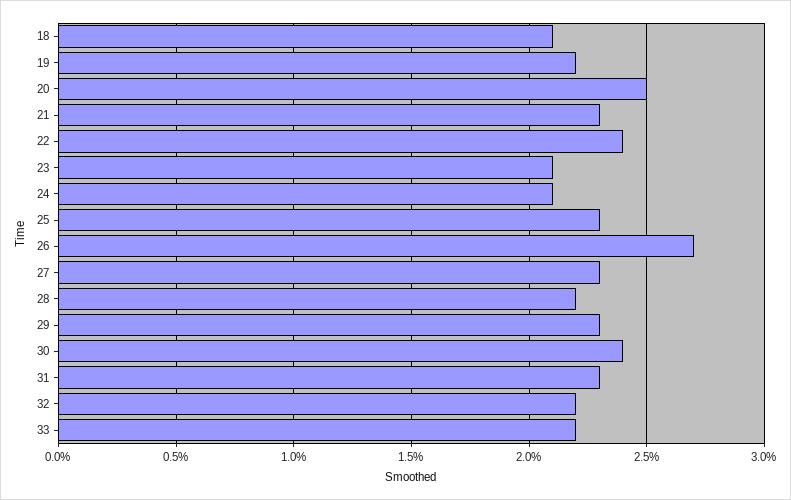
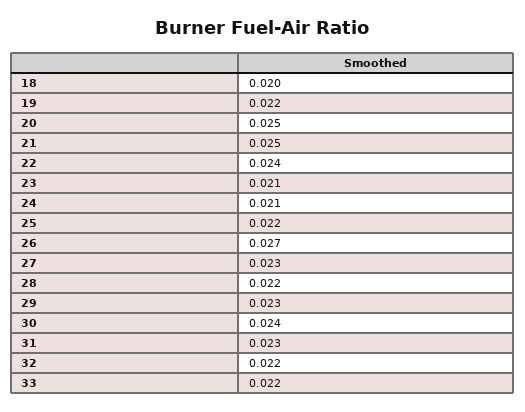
  {
-   "18": 0.021,
+   "18": 0.02,
    "19": 0.022,
    "20": 0.025,
-   "21": 0.023,
+   "21": 0.025,
    "22": 0.024,
    "23": 0.021,
    "24": 0.021,
-   "25": 0.023,
+   "25": 0.022,
    "26": 0.027,
    "27": 0.023,
    "28": 0.022,
    "29": 0.023,
    "30": 0.024,
    "31": 0.023,
    "32": 0.022,
    "33": 0.022
  }

